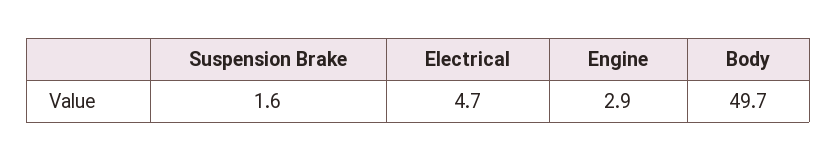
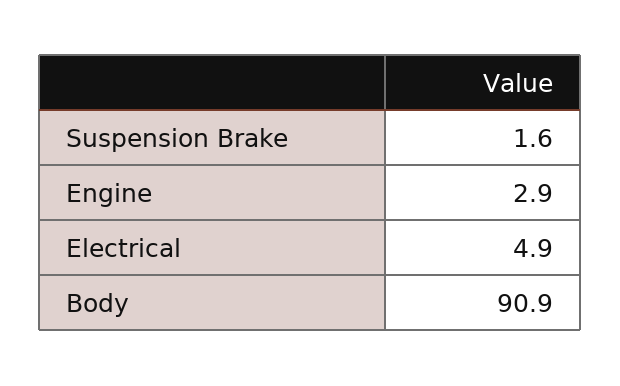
  {
    "Suspension Brake": 1.6,
-   "Electrical": 4.7,
+   "Electrical": 4.9,
    "Engine": 2.9,
-   "Body": 49.7
+   "Body": 90.9
  }

